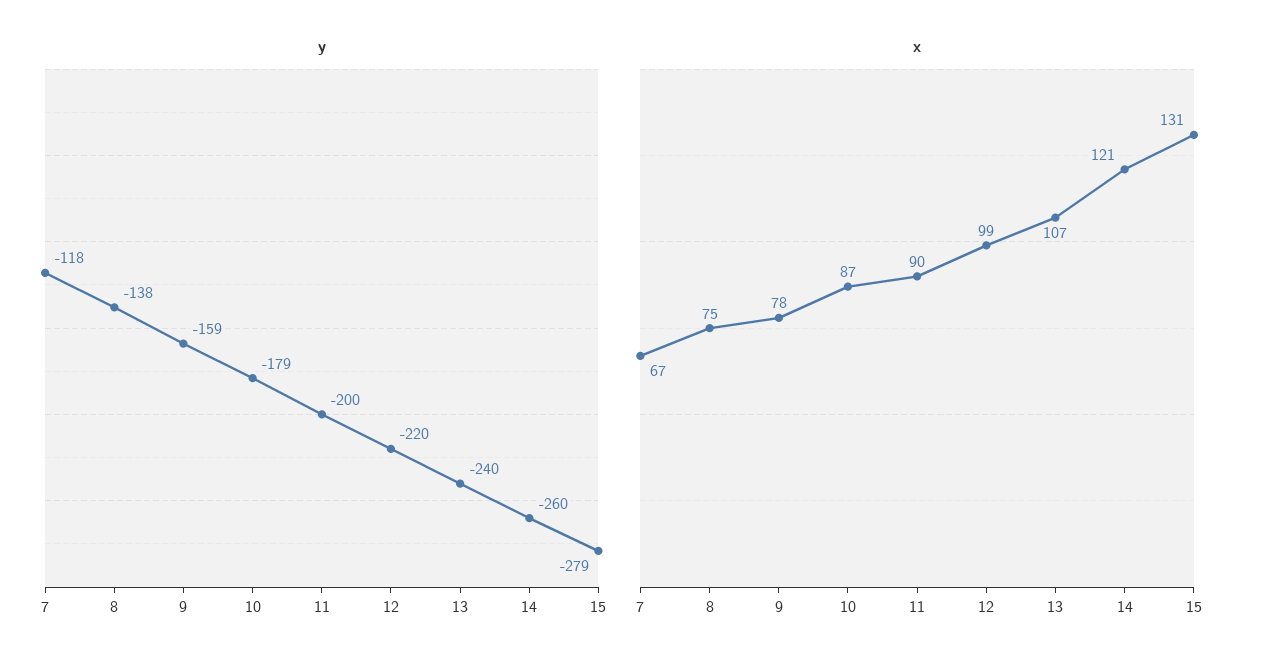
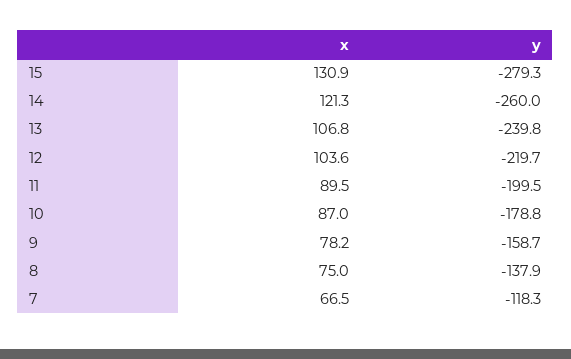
  {
    "y": {
      "7": -118.3,
      "8": -137.9,
      "9": -158.7,
      "10": -178.8,
      "11": -199.5,
      "12": -219.7,
      "13": -239.8,
      "14": -260,
      "15": -279.3
    },
    "x": {
      "7": 66.5,
      "8": 75,
      "9": 78.2,
      "10": 87,
      "11": 89.5,
-     "12": 99,
+     "12": 103.6,
      "13": 106.8,
      "14": 121.3,
      "15": 130.9
    }
  }

